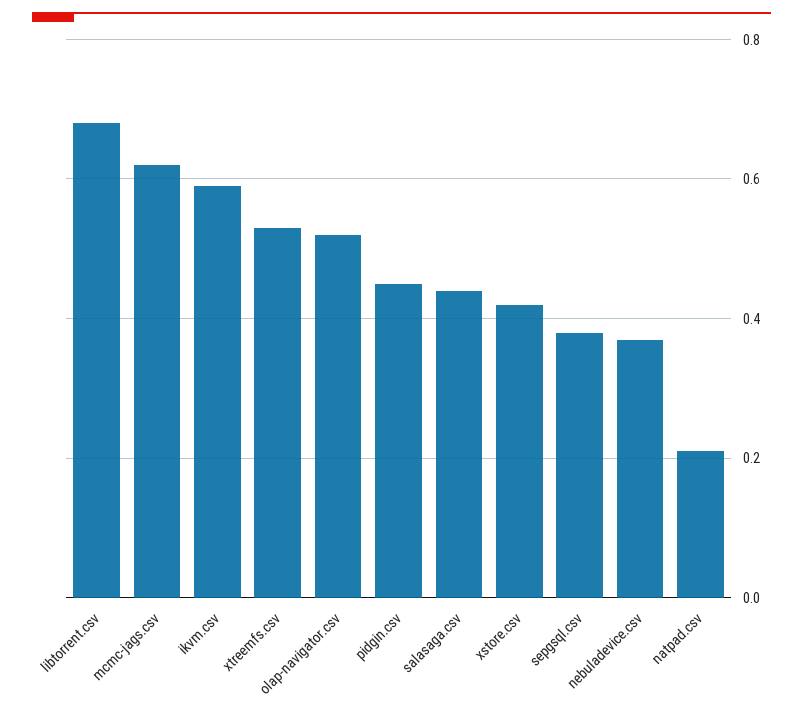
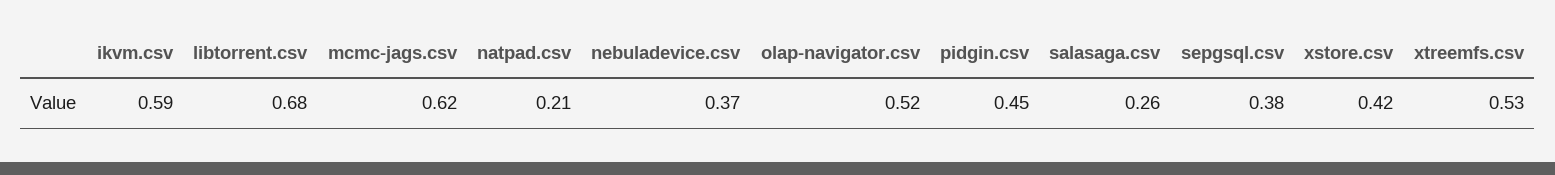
  {
    "libtorrent.csv": 0.68,
    "mcmc-jags.csv": 0.62,
    "ikvm.csv": 0.59,
    "xtreemfs.csv": 0.53,
    "olap-navigator.csv": 0.52,
    "pidgin.csv": 0.45,
-   "salasaga.csv": 0.45,
+   "salasaga.csv": 0.26,
    "xstore.csv": 0.42,
    "sepgsql.csv": 0.38,
    "nebuladevice.csv": 0.37,
    "natpad.csv": 0.21
  }

